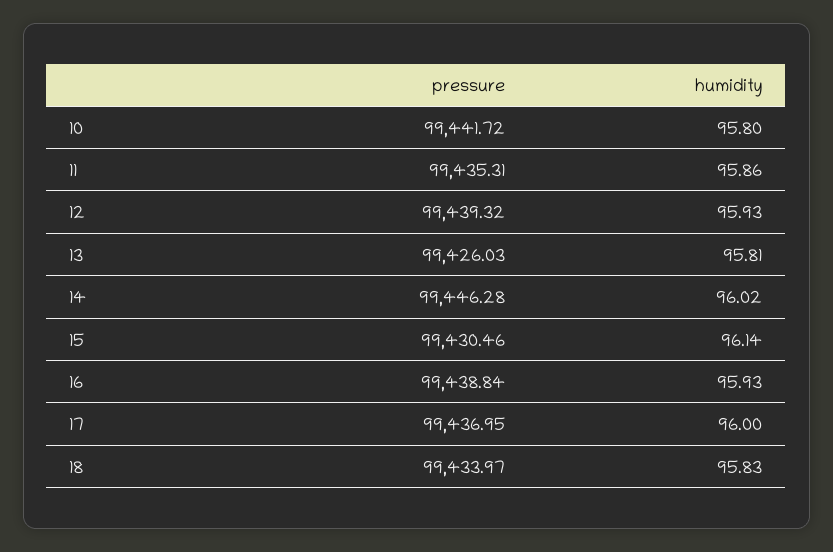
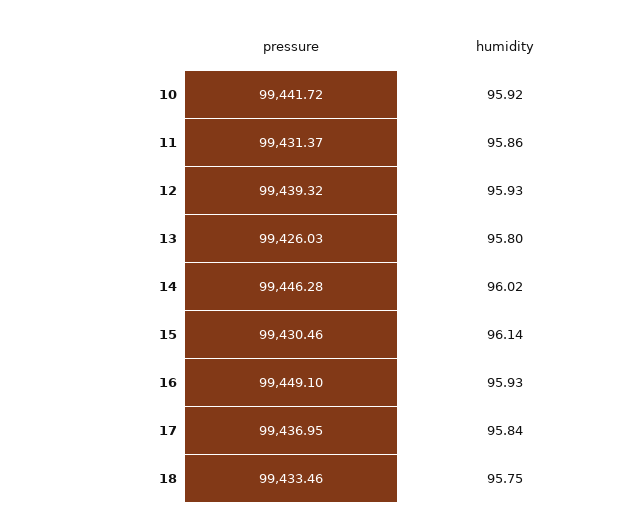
  {
    "pressure": {
      "10": 99441.72,
-     "11": 99435.31,
+     "11": 99431.37,
      "12": 99439.32,
      "13": 99426.03,
      "14": 99446.28,
      "15": 99430.46,
-     "16": 99438.84,
+     "16": 99449.1,
      "17": 99436.95,
-     "18": 99433.97
+     "18": 99433.46
    },
    "humidity": {
-     "10": 95.8,
+     "10": 95.92,
      "11": 95.86,
      "12": 95.93,
-     "13": 95.81,
+     "13": 95.8,
      "14": 96.02,
      "15": 96.14,
      "16": 95.93,
-     "17": 96,
+     "17": 95.84,
-     "18": 95.83
+     "18": 95.75
    }
  }

